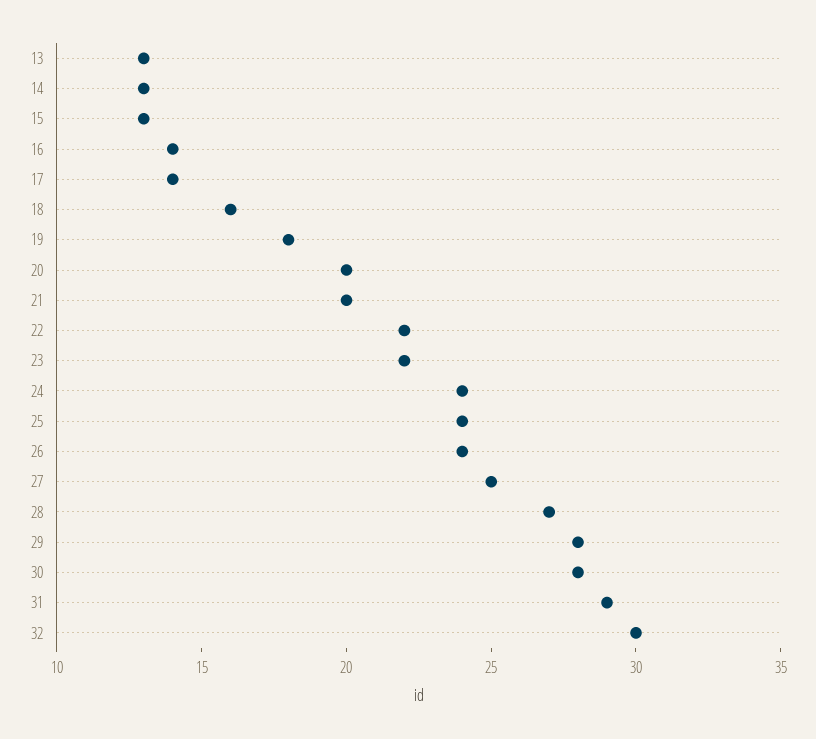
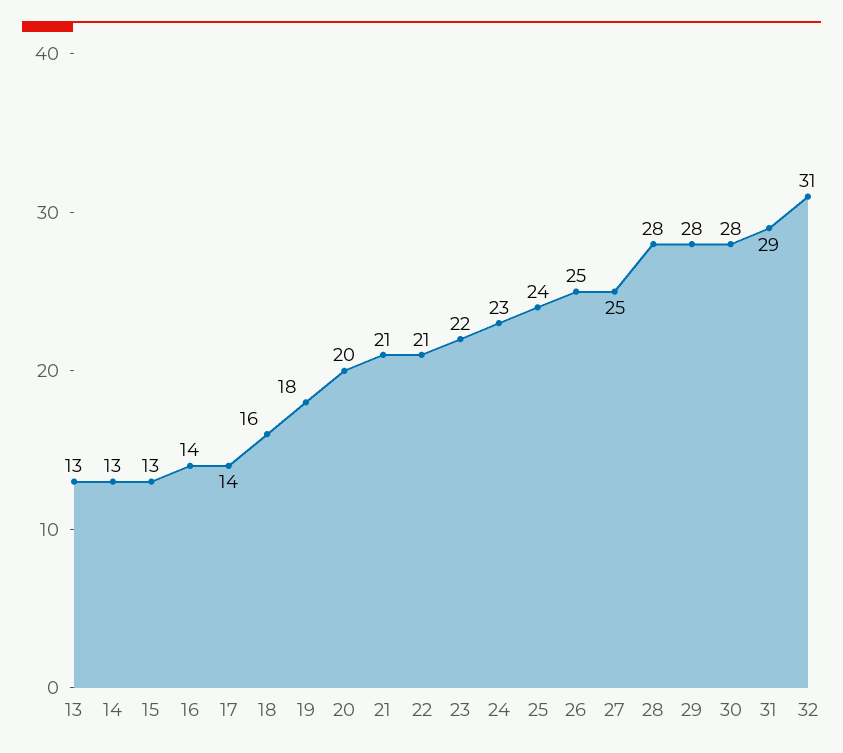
  {
    "13": 13,
    "14": 13,
    "15": 13,
    "16": 14,
    "17": 14,
    "18": 16,
    "19": 18,
    "20": 20,
-   "21": 20,
+   "21": 21,
-   "22": 22,
+   "22": 21,
    "23": 22,
-   "24": 24,
+   "24": 23,
    "25": 24,
-   "26": 24,
+   "26": 25,
    "27": 25,
-   "28": 27,
+   "28": 28,
    "29": 28,
    "30": 28,
    "31": 29,
-   "32": 30
+   "32": 31
  }

